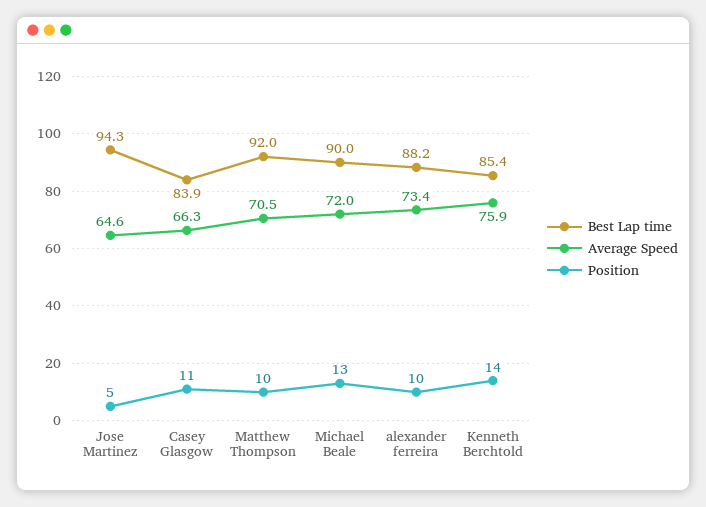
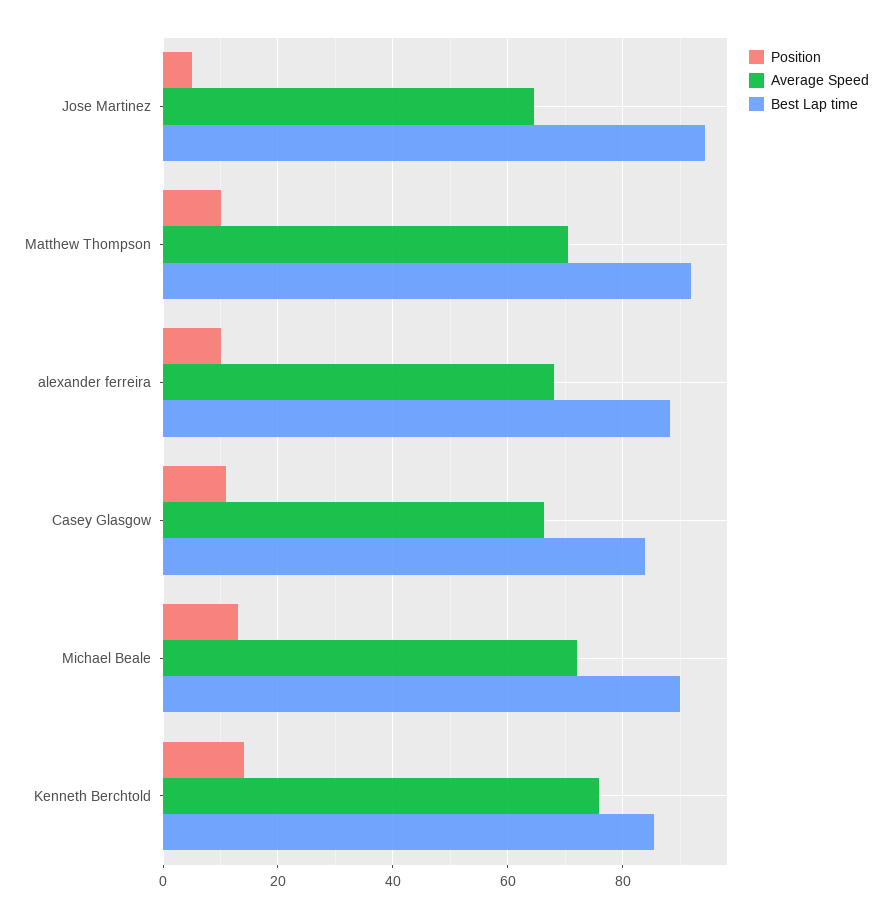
  {
    "Best Lap time": {
      "Jose Martinez": 94.3,
      "Casey Glasgow": 83.9,
      "Matthew Thompson": 92,
      "Michael Beale": 90,
      "alexander ferreira": 88.2,
      "Kenneth Berchtold": 85.4
    },
    "Average Speed": {
      "Jose Martinez": 64.6,
      "Casey Glasgow": 66.3,
      "Matthew Thompson": 70.5,
      "Michael Beale": 72,
-     "alexander ferreira": 73.4,
+     "alexander ferreira": 68,
      "Kenneth Berchtold": 75.9
    },
    "Position": {
      "Jose Martinez": 5,
      "Casey Glasgow": 11,
      "Matthew Thompson": 10,
      "Michael Beale": 13,
      "alexander ferreira": 10,
      "Kenneth Berchtold": 14
    }
  }

